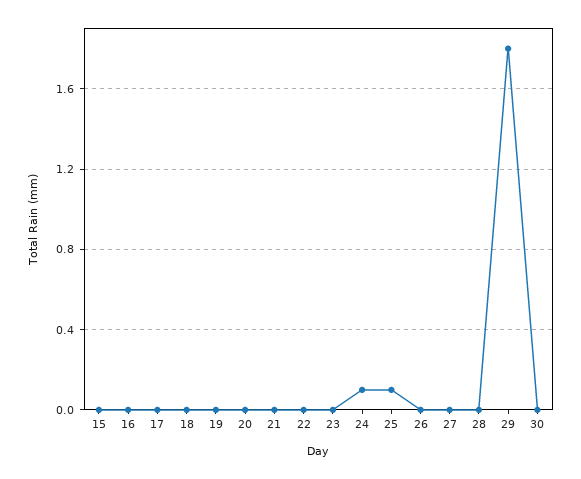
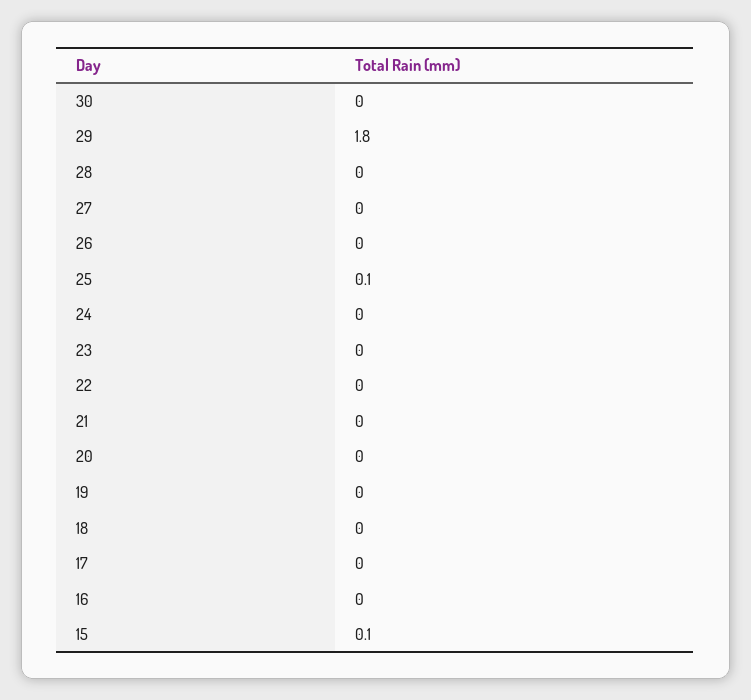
  {
-   "15": 0,
+   "15": 0.1,
    "16": 0,
    "17": 0,
    "18": 0,
    "19": 0,
    "20": 0,
    "21": 0,
    "22": 0,
    "23": 0,
-   "24": 0.1,
+   "24": 0,
    "25": 0.1,
    "26": 0,
    "27": 0,
    "28": 0,
    "29": 1.8,
    "30": 0
  }

